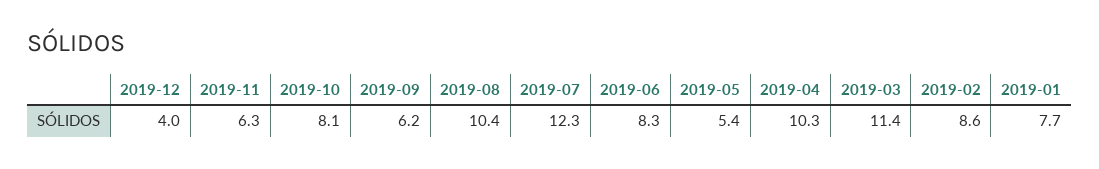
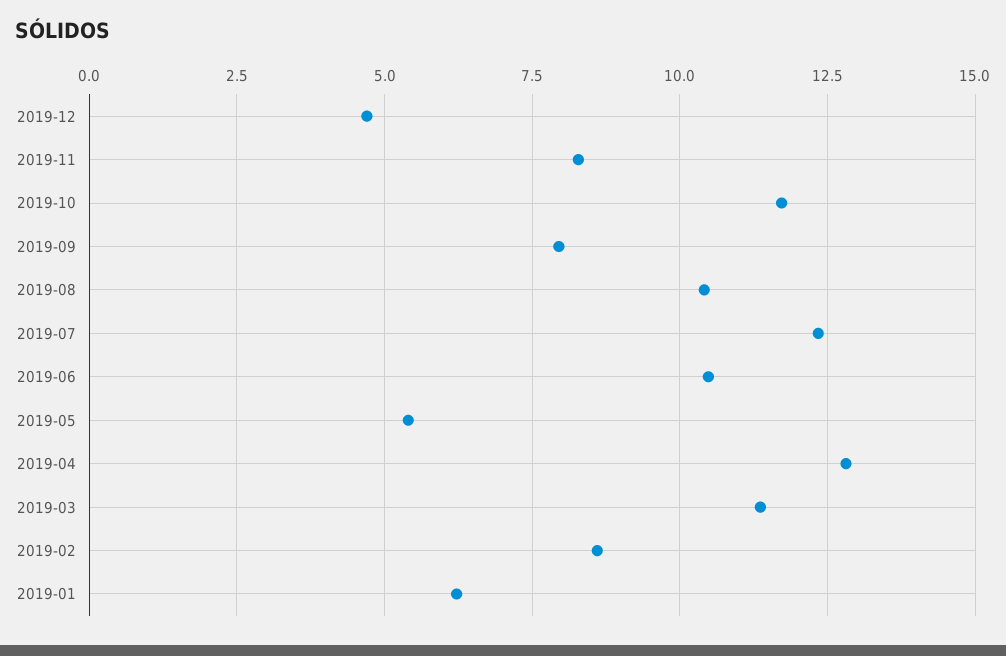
  {
-   "2019-12": 4,
+   "2019-12": 4.75,
-   "2019-11": 6.3,
+   "2019-11": 8.25,
-   "2019-10": 8.1,
+   "2019-10": 11.75,
-   "2019-09": 6.2,
+   "2019-09": 8,
    "2019-08": 10.4,
    "2019-07": 12.3,
-   "2019-06": 8.3,
+   "2019-06": 10.5,
    "2019-05": 5.4,
-   "2019-04": 10.3,
+   "2019-04": 12.75,
    "2019-03": 11.4,
    "2019-02": 8.6,
-   "2019-01": 7.7
+   "2019-01": 6.25
  }

